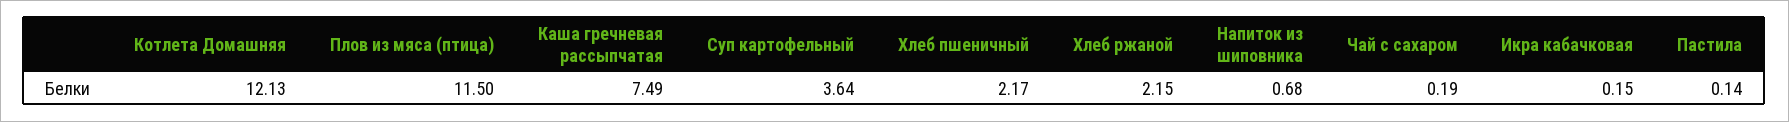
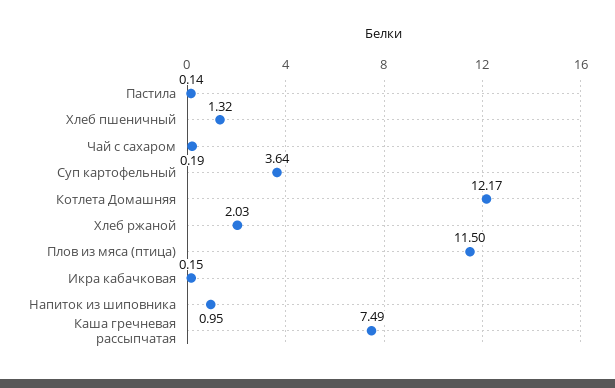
  {
-   "Котлета Домашняя": 12.13,
+   "Котлета Домашняя": 12.17,
    "Плов из мяса (птица)": 11.5,
    "Каша гречневая рассыпчатая": 7.49,
    "Суп картофельный": 3.64,
-   "Хлеб пшеничный": 2.17,
+   "Хлеб пшеничный": 1.32,
-   "Хлеб ржаной": 2.15,
+   "Хлеб ржаной": 2.03,
-   "Напиток из шиповника": 0.68,
+   "Напиток из шиповника": 0.95,
    "Чай с сахаром": 0.19,
    "Икра кабачковая": 0.15,
    "Пастила": 0.14
  }

